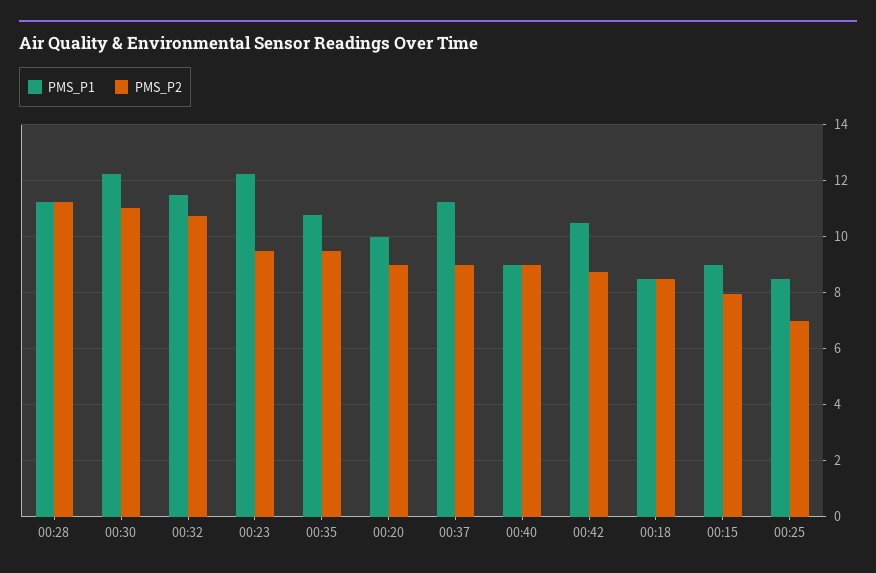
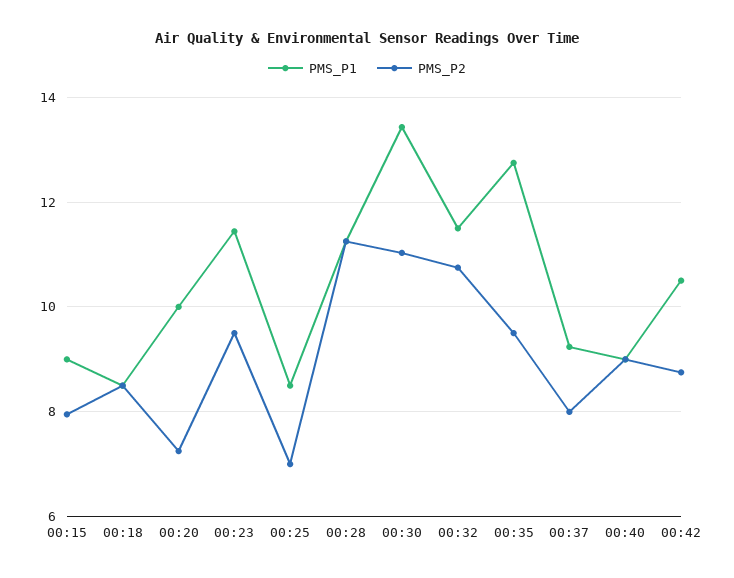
  {
    "PMS_P1": {
      "00:28": 11.2,
-     "00:30": 12.25,
+     "00:30": 13.4,
      "00:32": 11.6,
-     "00:23": 12.25,
+     "00:23": 11.4,
-     "00:35": 10.75,
+     "00:35": 12.8,
      "00:20": 10,
-     "00:37": 11.25,
+     "00:37": 9.2,
      "00:40": 9,
      "00:42": 10.6,
      "00:18": 8.6,
      "00:15": 9,
      "00:25": 8.6
    },
    "PMS_P2": {
      "00:28": 11.2,
      "00:30": 11,
      "00:32": 10.8,
      "00:23": 9.6,
      "00:35": 9.6,
-     "00:20": 9,
+     "00:20": 7.2,
-     "00:37": 9,
+     "00:37": 8,
      "00:40": 9,
      "00:42": 8.8,
      "00:18": 8.6,
      "00:15": 8,
      "00:25": 7
    }
  }

